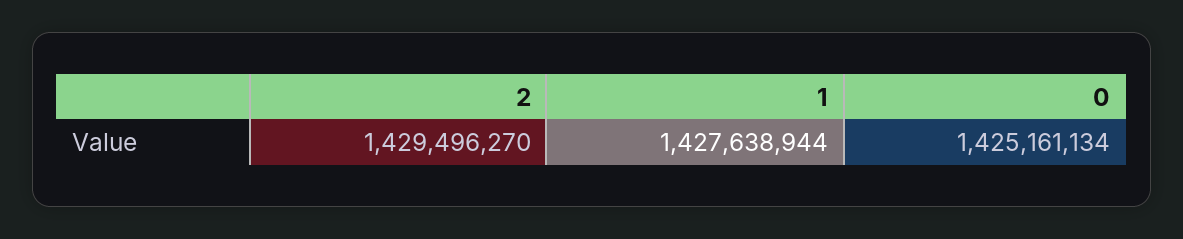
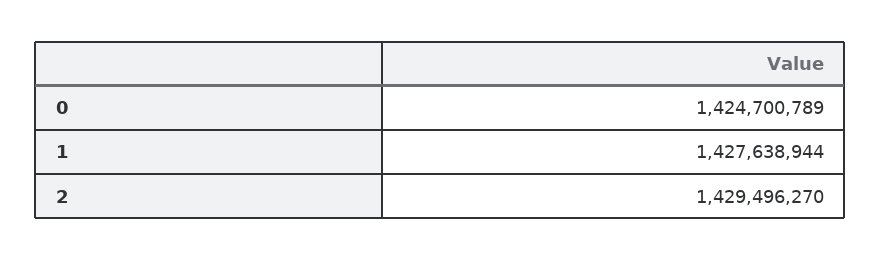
  {
    "2": 1429496270,
    "1": 1427638944,
-   "0": 1425161134
+   "0": 1424700789
  }

